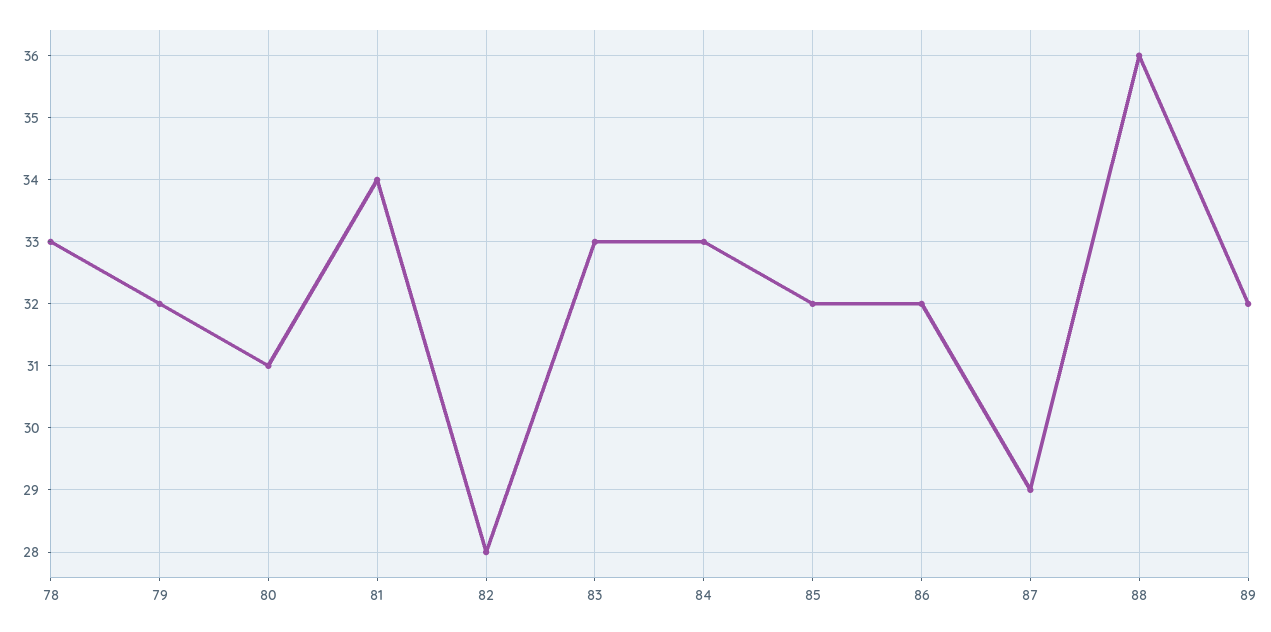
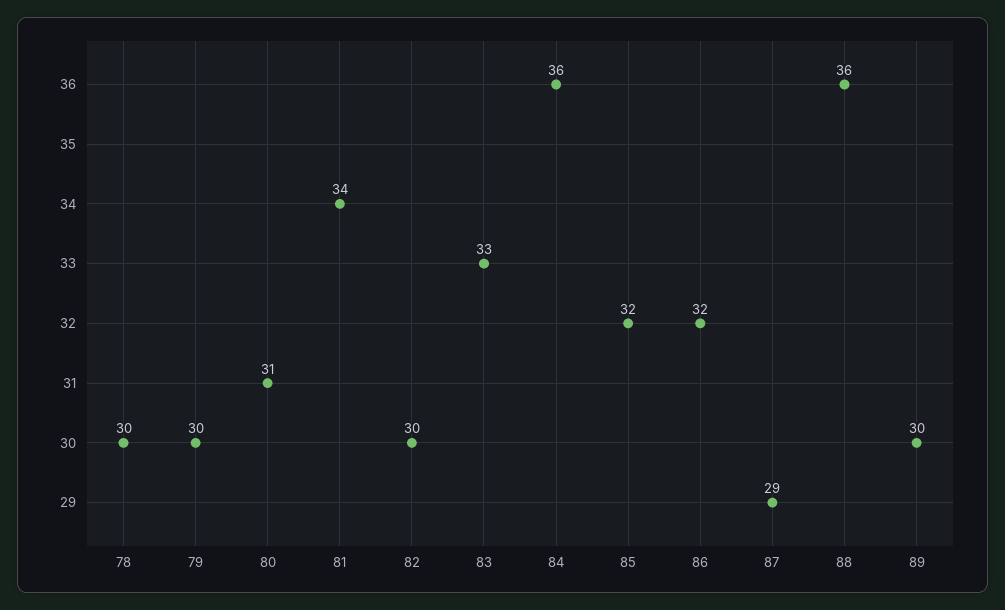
  {
-   "78": 33,
+   "78": 30,
-   "79": 32,
+   "79": 30,
    "80": 31,
    "81": 34,
-   "82": 28,
+   "82": 30,
    "83": 33,
-   "84": 33,
+   "84": 36,
    "85": 32,
    "86": 32,
    "87": 29,
    "88": 36,
-   "89": 32
+   "89": 30
  }

